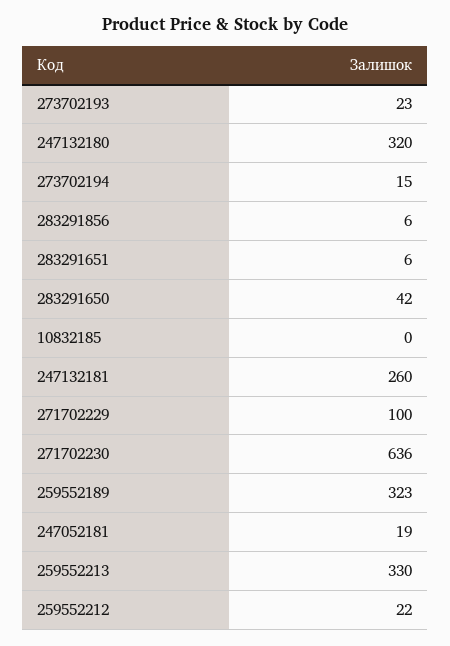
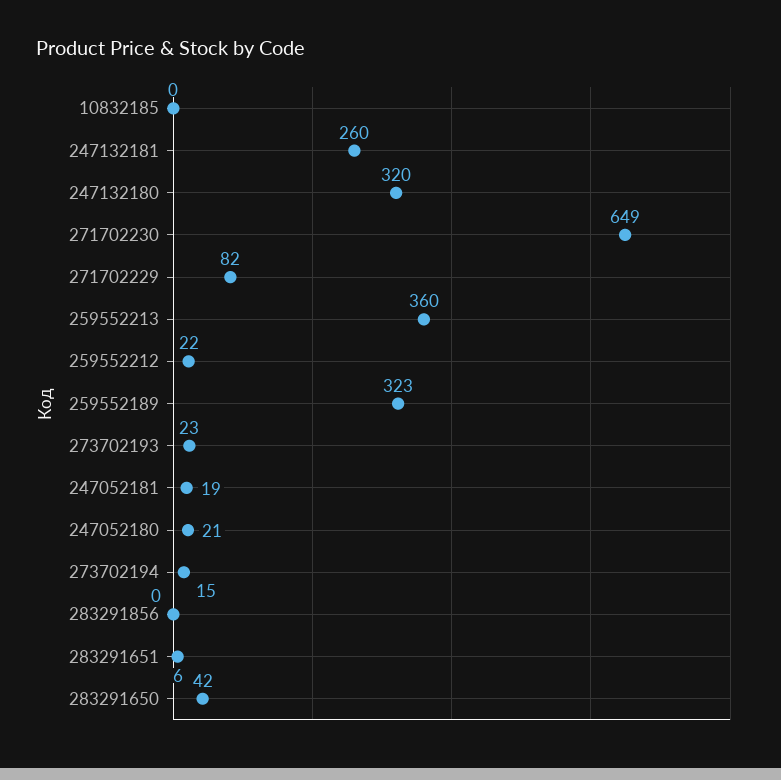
  {
    "273702193": 23,
    "247132180": 320,
    "273702194": 15,
-   "283291856": 6,
+   "283291856": 0,
    "283291651": 6,
    "283291650": 42,
    "10832185": 0,
    "247132181": 260,
-   "271702229": 100,
+   "271702229": 82,
-   "271702230": 636,
+   "271702230": 649,
    "259552189": 323,
    "247052181": 19,
-   "259552213": 330,
+   "259552213": 360,
-   "259552212": 22
+   "259552212": 22,
+   "247052180": 21
  }

